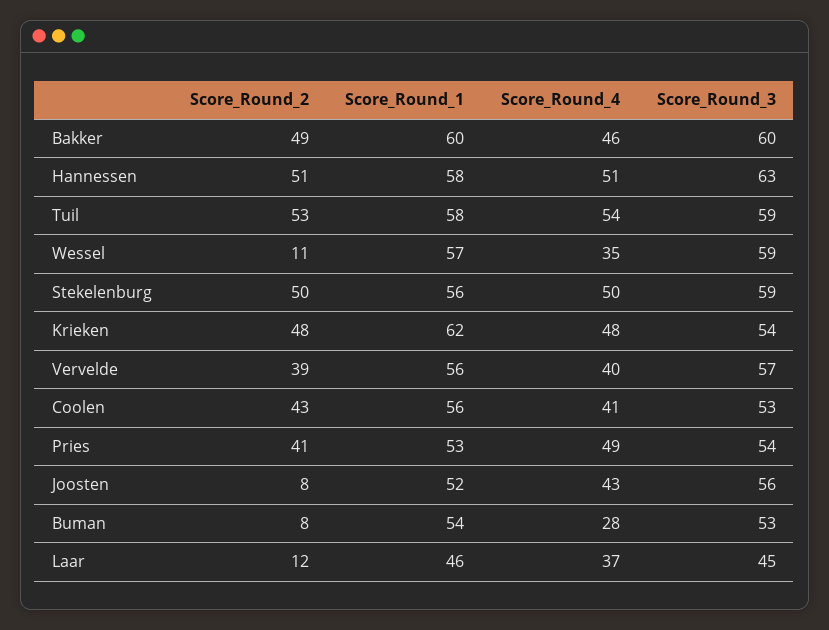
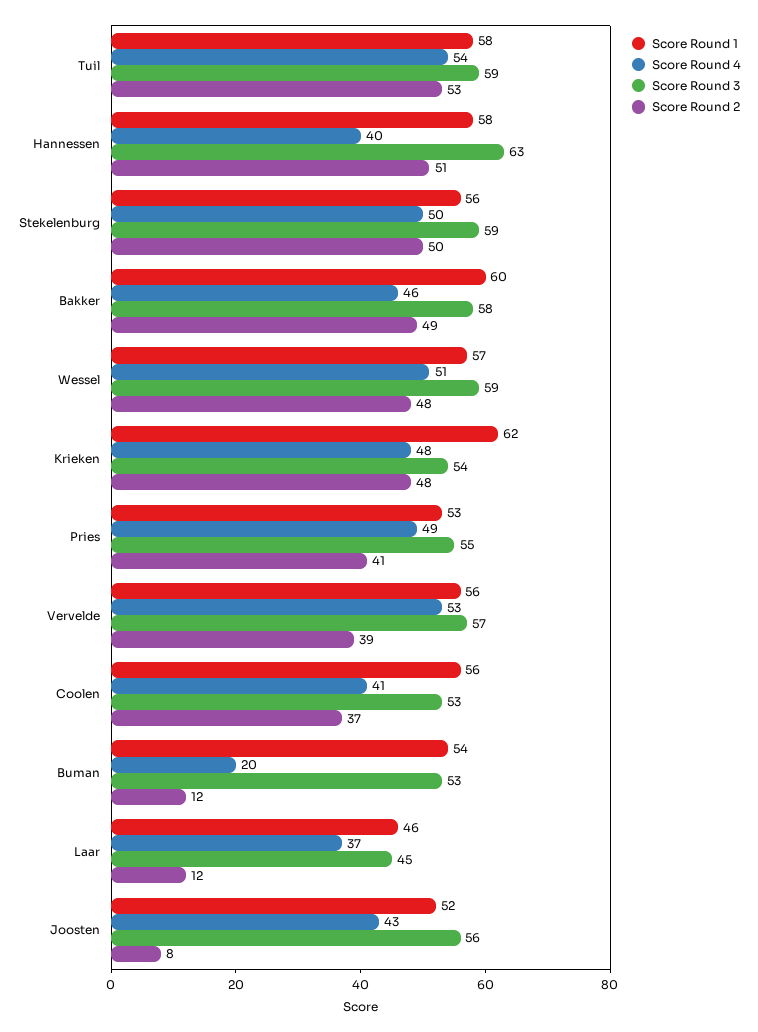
  {
    "Score_Round_2": {
      "Bakker": 49,
      "Hannessen": 51,
      "Tuil": 53,
-     "Wessel": 11,
+     "Wessel": 48,
      "Stekelenburg": 50,
      "Krieken": 48,
      "Vervelde": 39,
-     "Coolen": 43,
+     "Coolen": 37,
      "Pries": 41,
      "Joosten": 8,
-     "Buman": 8,
+     "Buman": 12,
      "Laar": 12
    },
    "Score_Round_1": {
      "Bakker": 60,
      "Hannessen": 58,
      "Tuil": 58,
      "Wessel": 57,
      "Stekelenburg": 56,
      "Krieken": 62,
      "Vervelde": 56,
      "Coolen": 56,
      "Pries": 53,
      "Joosten": 52,
      "Buman": 54,
      "Laar": 46
    },
    "Score_Round_4": {
      "Bakker": 46,
-     "Hannessen": 51,
+     "Hannessen": 40,
      "Tuil": 54,
-     "Wessel": 35,
+     "Wessel": 51,
      "Stekelenburg": 50,
      "Krieken": 48,
-     "Vervelde": 40,
+     "Vervelde": 53,
      "Coolen": 41,
      "Pries": 49,
      "Joosten": 43,
-     "Buman": 28,
+     "Buman": 20,
      "Laar": 37
    },
    "Score_Round_3": {
-     "Bakker": 60,
+     "Bakker": 58,
      "Hannessen": 63,
      "Tuil": 59,
      "Wessel": 59,
      "Stekelenburg": 59,
      "Krieken": 54,
      "Vervelde": 57,
      "Coolen": 53,
-     "Pries": 54,
+     "Pries": 55,
      "Joosten": 56,
      "Buman": 53,
      "Laar": 45
    }
  }

